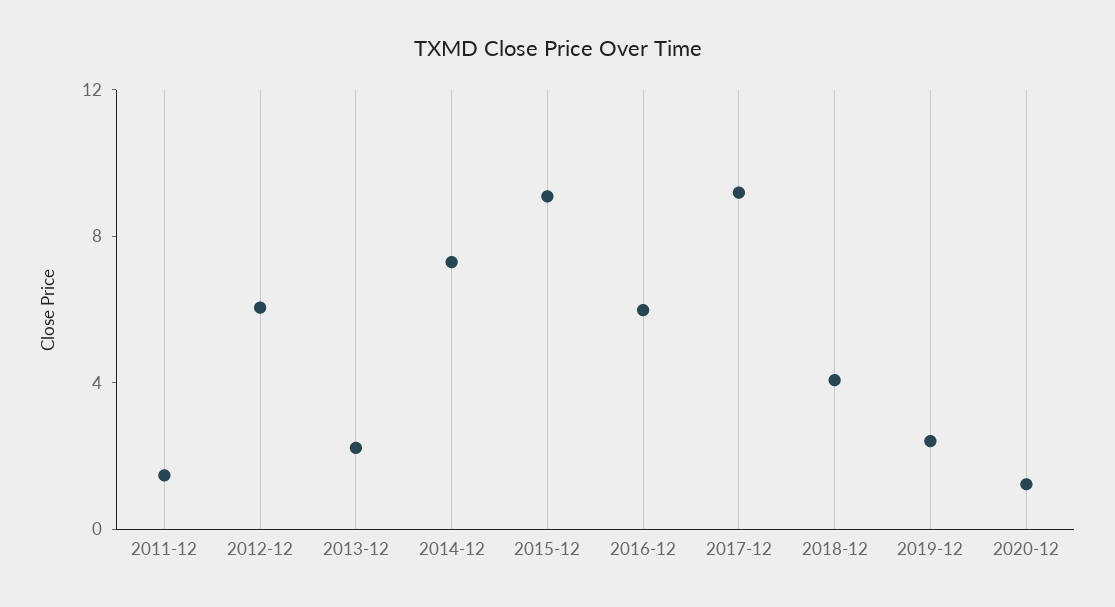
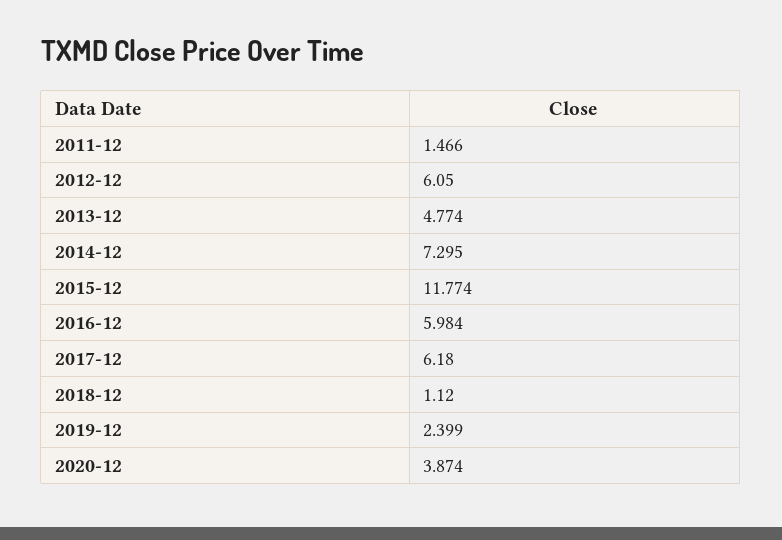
  {
    "2011-12": 1.466,
    "2012-12": 6.05,
-   "2013-12": 2,
+   "2013-12": 4.774,
    "2014-12": 7.295,
-   "2015-12": 9,
+   "2015-12": 11.774,
    "2016-12": 5.984,
-   "2017-12": 9,
+   "2017-12": 6.18,
-   "2018-12": 4,
+   "2018-12": 1.12,
    "2019-12": 2.399,
-   "2020-12": 1
+   "2020-12": 3.874
  }

